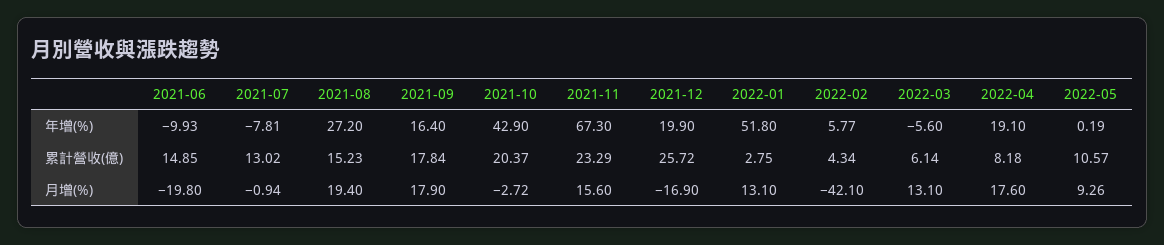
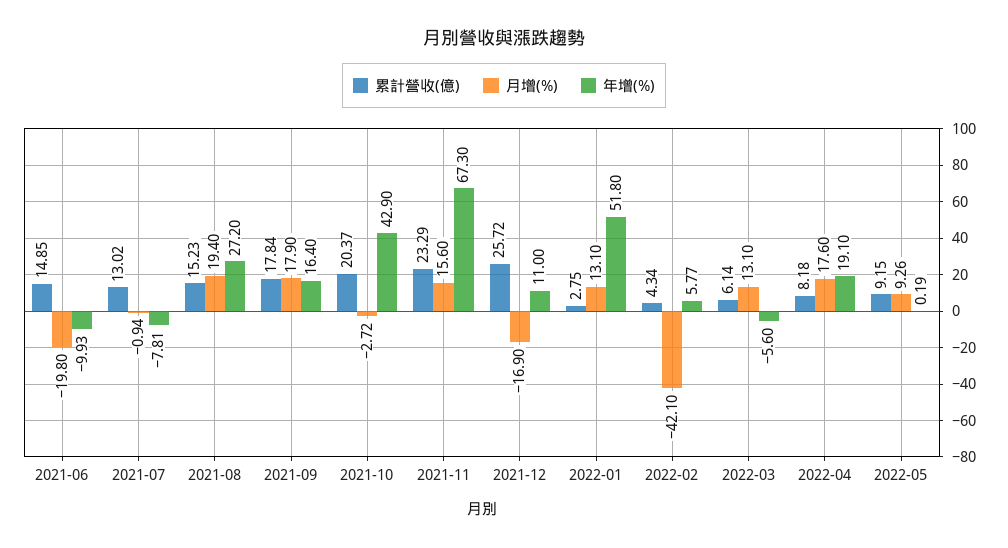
  {
    "年增(%)": {
      "2021-06": -9.93,
      "2021-07": -7.81,
      "2021-08": 27.2,
      "2021-09": 16.4,
      "2021-10": 42.9,
      "2021-11": 67.3,
-     "2021-12": 19.9,
+     "2021-12": 11,
      "2022-01": 51.8,
      "2022-02": 5.77,
      "2022-03": -5.6,
      "2022-04": 19.1,
      "2022-05": 0.19
    },
    "累計營收(億)": {
      "2021-06": 14.85,
      "2021-07": 13.02,
      "2021-08": 15.23,
      "2021-09": 17.84,
      "2021-10": 20.37,
      "2021-11": 23.29,
      "2021-12": 25.72,
      "2022-01": 2.75,
      "2022-02": 4.34,
      "2022-03": 6.14,
      "2022-04": 8.18,
-     "2022-05": 10.57
+     "2022-05": 9.15
    },
    "月增(%)": {
      "2021-06": -19.8,
      "2021-07": -0.94,
      "2021-08": 19.4,
      "2021-09": 17.9,
      "2021-10": -2.72,
      "2021-11": 15.6,
      "2021-12": -16.9,
      "2022-01": 13.1,
      "2022-02": -42.1,
      "2022-03": 13.1,
      "2022-04": 17.6,
      "2022-05": 9.26
    }
  }

